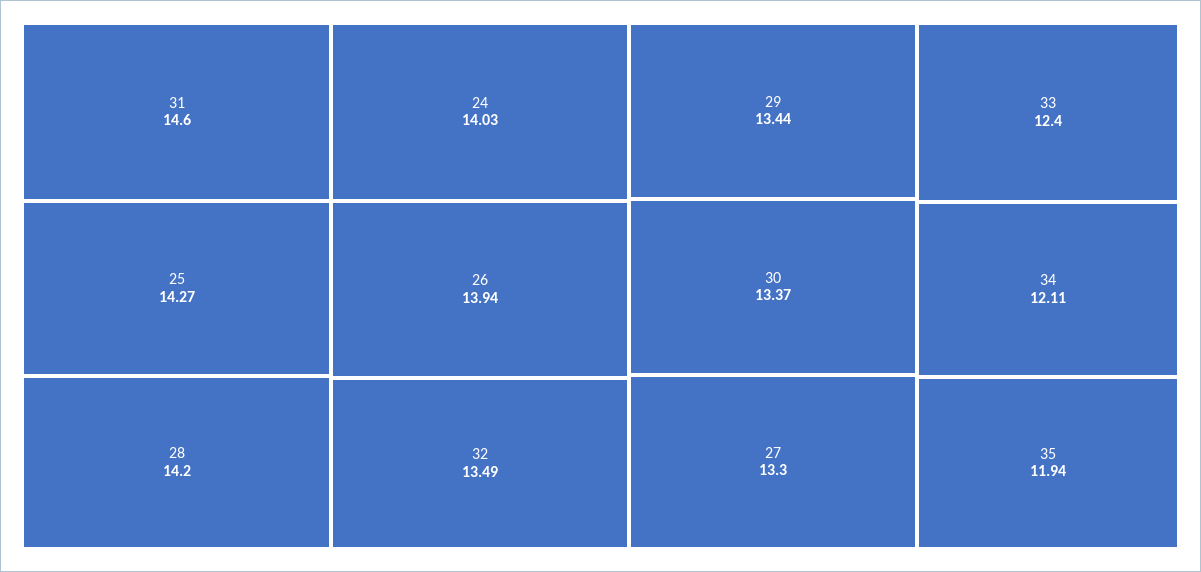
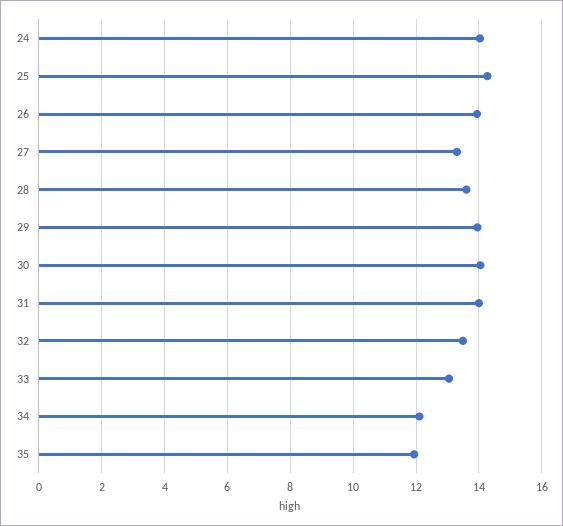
  {
-   "31": 14.6,
+   "31": 14,
    "25": 14.27,
-   "28": 14.2,
+   "28": 13.6,
    "24": 14.03,
    "26": 13.94,
    "32": 13.49,
-   "29": 13.44,
+   "29": 14,
-   "30": 13.37,
+   "30": 14,
    "27": 13.3,
-   "33": 12.4,
+   "33": 13,
    "34": 12.11,
    "35": 11.94
  }

